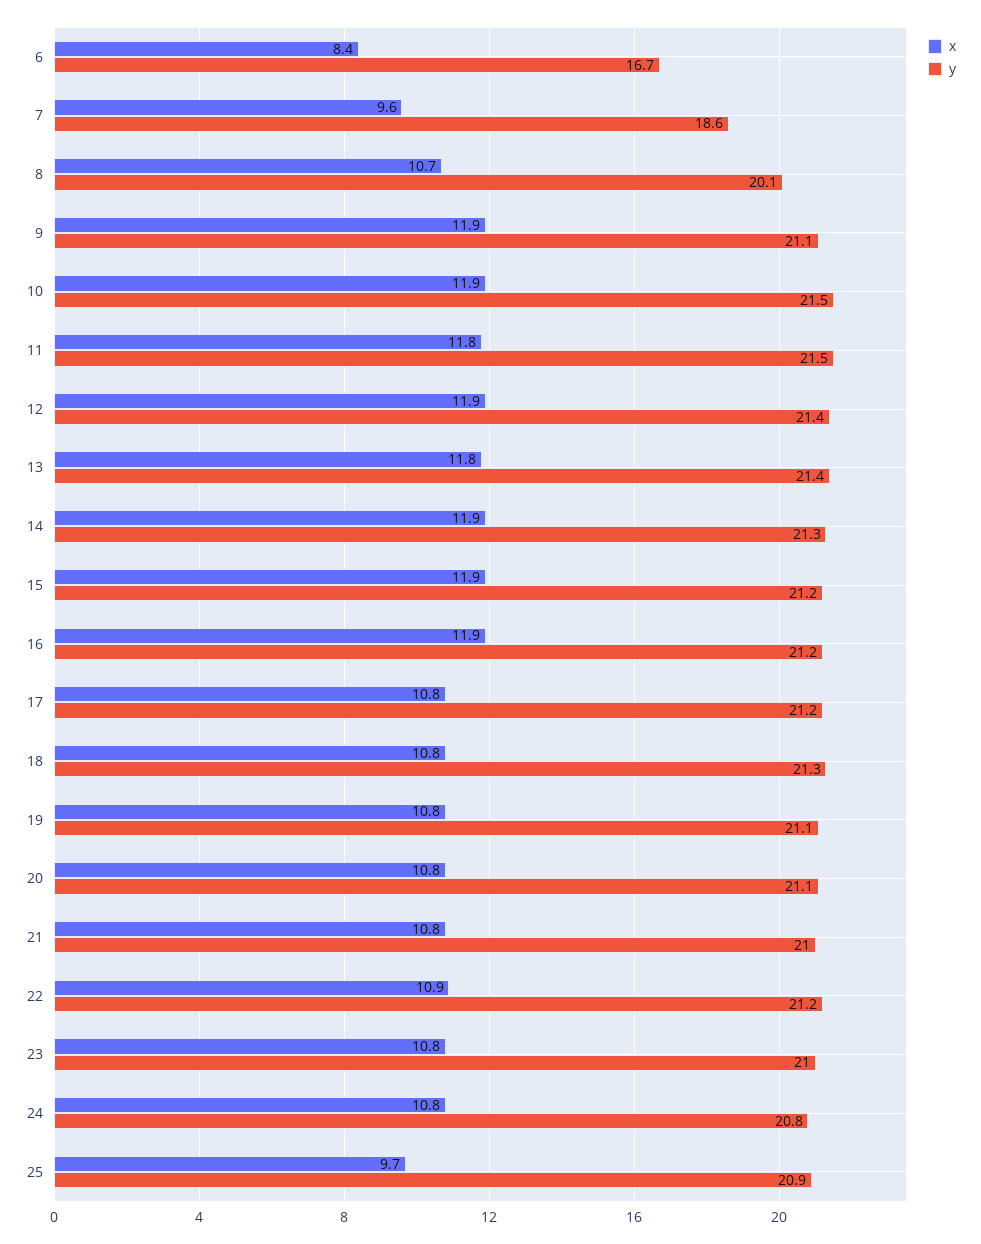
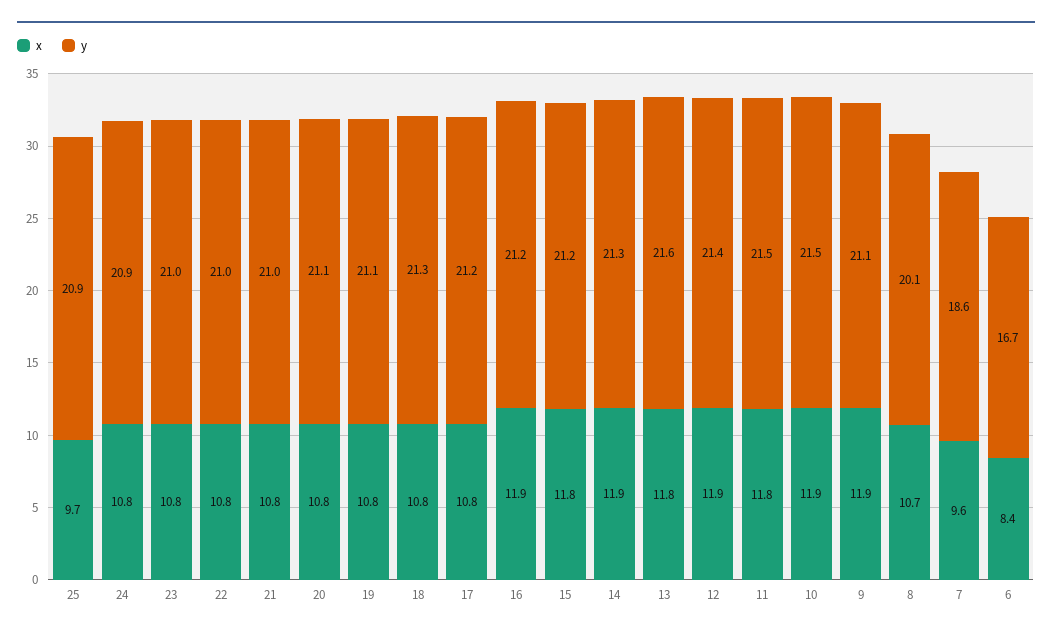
  {
    "x": {
      "6": 8.4,
      "7": 9.6,
      "8": 10.7,
      "9": 11.9,
      "10": 11.9,
      "11": 11.8,
      "12": 11.9,
      "13": 11.8,
      "14": 11.9,
-     "15": 11.9,
+     "15": 11.8,
      "16": 11.9,
      "17": 10.8,
      "18": 10.8,
      "19": 10.8,
      "20": 10.8,
      "21": 10.8,
-     "22": 10.9,
+     "22": 10.8,
      "23": 10.8,
      "24": 10.8,
      "25": 9.7
    },
    "y": {
      "6": 16.7,
      "7": 18.6,
      "8": 20.1,
      "9": 21.1,
      "10": 21.5,
      "11": 21.5,
      "12": 21.4,
-     "13": 21.4,
+     "13": 21.6,
      "14": 21.3,
      "15": 21.2,
      "16": 21.2,
      "17": 21.2,
      "18": 21.3,
      "19": 21.1,
      "20": 21.1,
      "21": 21,
-     "22": 21.2,
+     "22": 21,
      "23": 21,
-     "24": 20.8,
+     "24": 20.9,
      "25": 20.9
    }
  }

